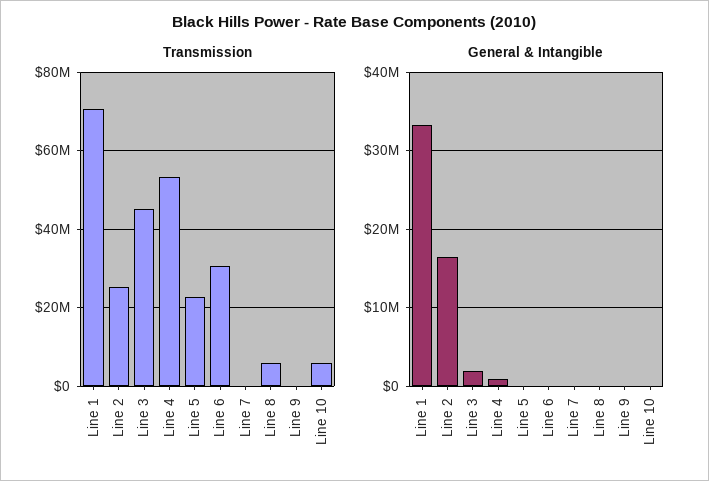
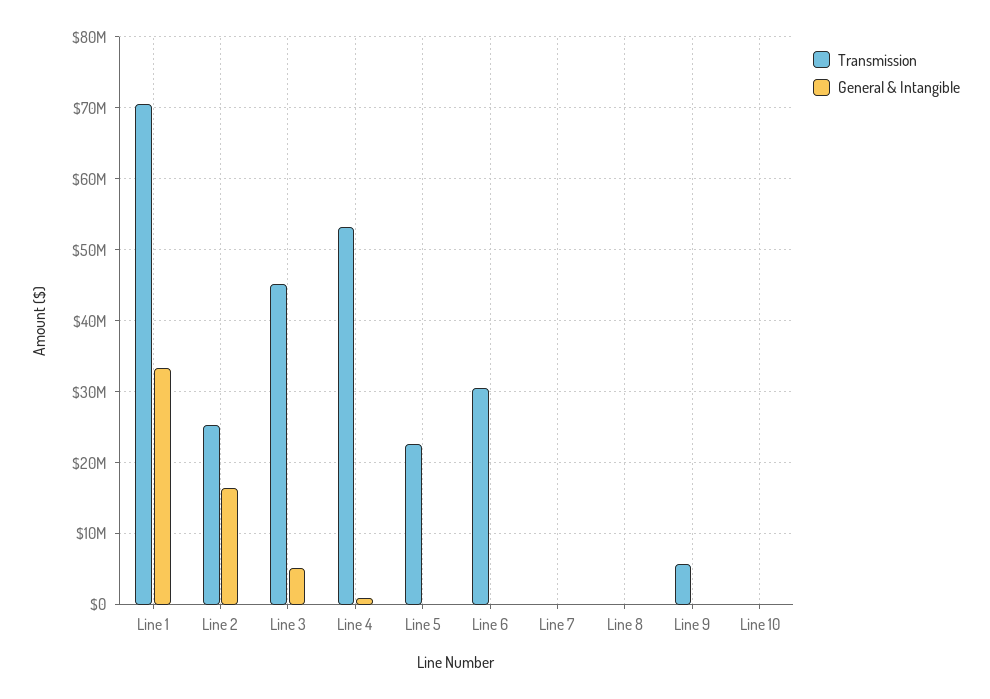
  {
    "Transmission": {
      "Line 1": 70000000,
      "Line 2": 25000000,
      "Line 3": 45000000,
      "Line 4": 53000000,
      "Line 5": 23000000,
      "Line 6": 31000000,
      "Line 7": 0,
-     "Line 8": 6000000,
+     "Line 8": 0,
-     "Line 9": 0,
+     "Line 9": 6000000,
-     "Line 10": 6000000
+     "Line 10": 0
    },
    "General & Intangible": {
      "Line 1": 33000000,
      "Line 2": 16000000,
-     "Line 3": 2000000,
+     "Line 3": 5000000,
      "Line 4": 1000000,
      "Line 5": 0,
      "Line 6": 0,
      "Line 7": 0,
      "Line 8": 0,
      "Line 9": 0,
      "Line 10": 0
    }
  }

